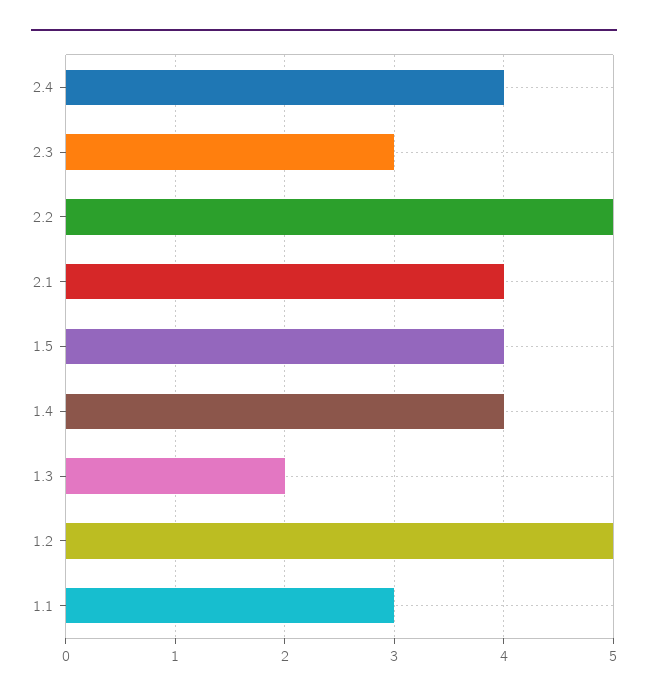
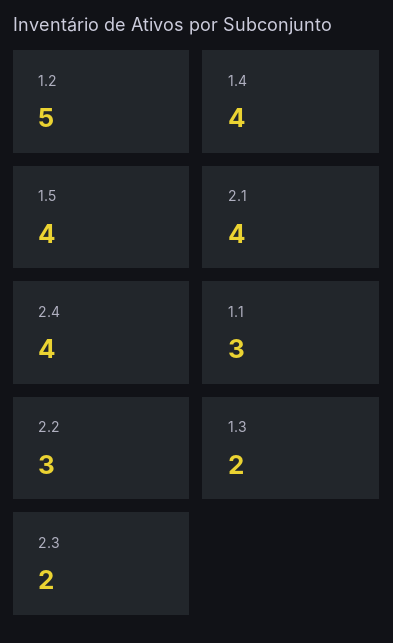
  {
    "2.4": 4,
-   "2.3": 3,
+   "2.3": 2,
-   "2.2": 5,
+   "2.2": 3,
    "2.1": 4,
    "1.5": 4,
    "1.4": 4,
    "1.3": 2,
    "1.2": 5,
    "1.1": 3
  }

